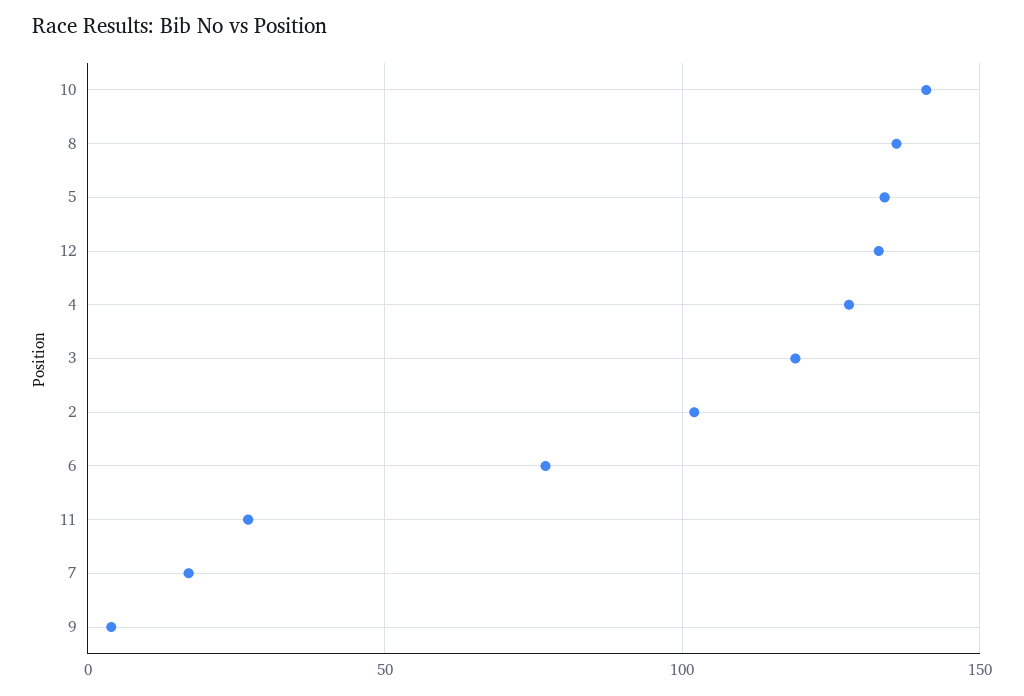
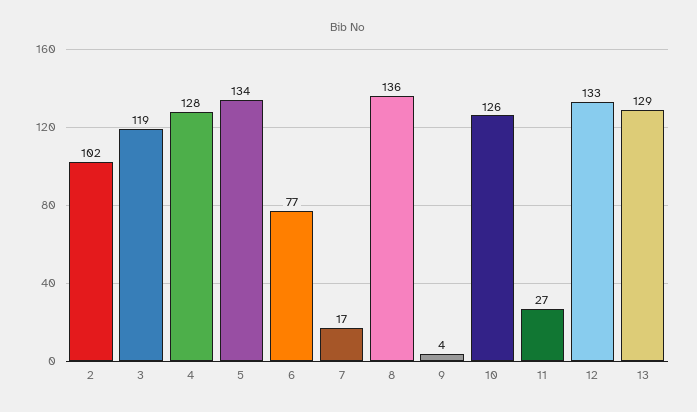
  {
-   "10": 140,
+   "10": 126,
    "8": 136,
    "5": 134,
    "12": 133,
    "4": 128,
    "3": 119,
    "2": 102,
    "6": 77,
    "11": 27,
    "7": 17,
-   "9": 4
+   "9": 4,
+   "13": 129
  }

